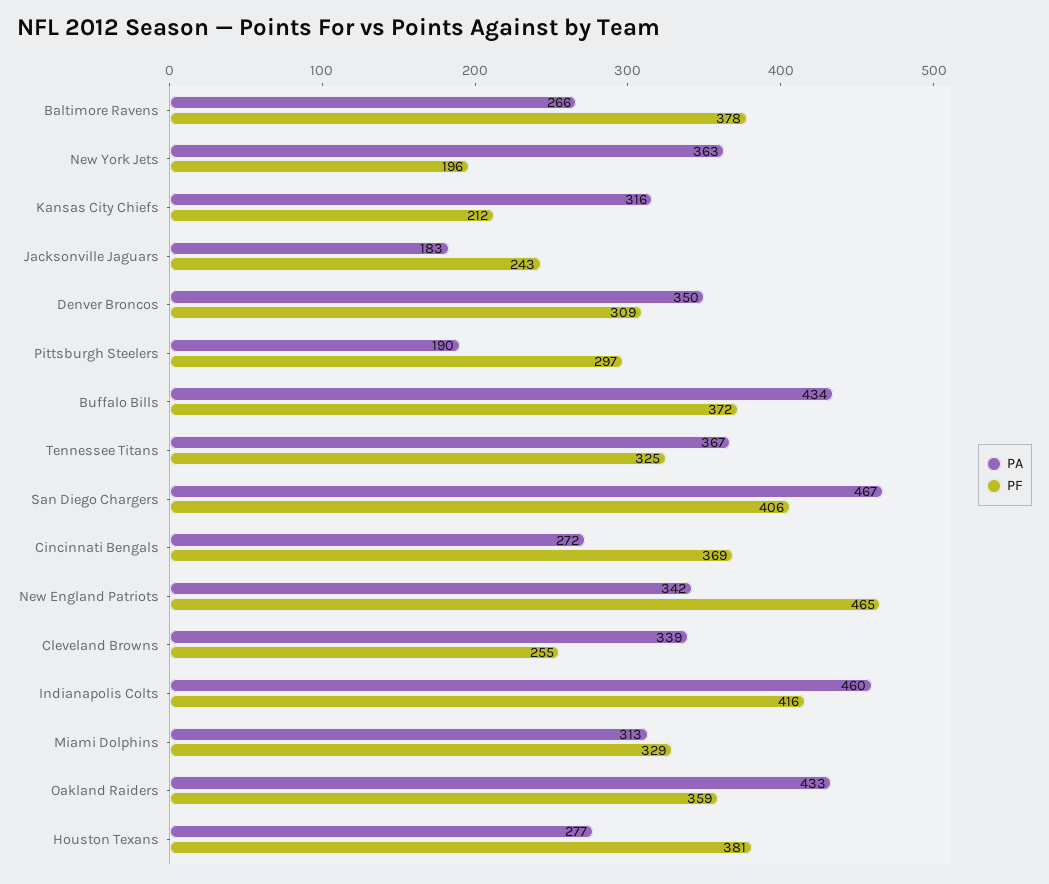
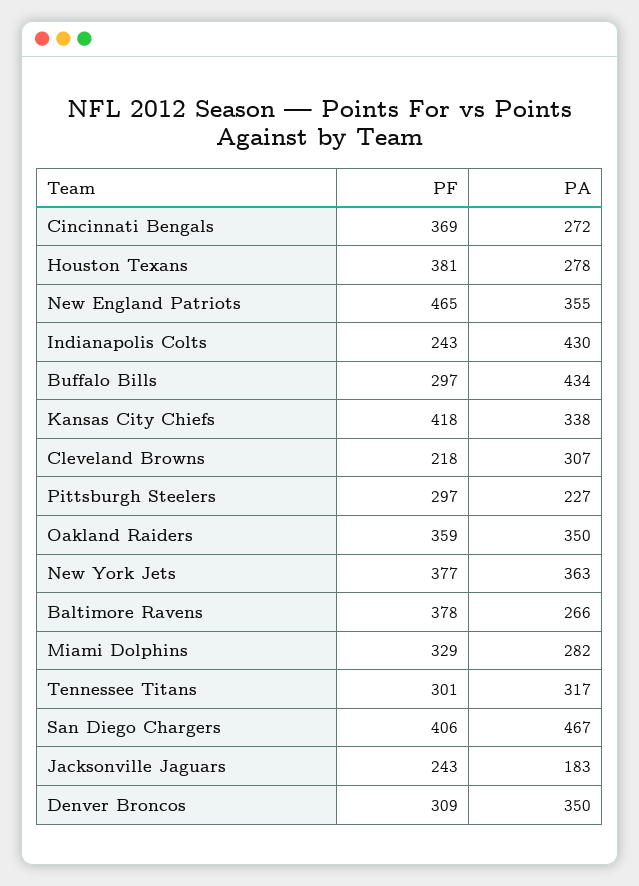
  {
    "PA": {
      "Baltimore Ravens": 266,
      "New York Jets": 363,
-     "Kansas City Chiefs": 316,
+     "Kansas City Chiefs": 338,
      "Jacksonville Jaguars": 183,
      "Denver Broncos": 350,
-     "Pittsburgh Steelers": 190,
+     "Pittsburgh Steelers": 227,
      "Buffalo Bills": 434,
-     "Tennessee Titans": 367,
+     "Tennessee Titans": 317,
      "San Diego Chargers": 467,
      "Cincinnati Bengals": 272,
-     "New England Patriots": 342,
+     "New England Patriots": 355,
-     "Cleveland Browns": 339,
+     "Cleveland Browns": 307,
-     "Indianapolis Colts": 460,
+     "Indianapolis Colts": 430,
-     "Miami Dolphins": 313,
+     "Miami Dolphins": 282,
-     "Oakland Raiders": 433,
+     "Oakland Raiders": 350,
-     "Houston Texans": 277
+     "Houston Texans": 278
    },
    "PF": {
      "Baltimore Ravens": 378,
-     "New York Jets": 196,
+     "New York Jets": 377,
-     "Kansas City Chiefs": 212,
+     "Kansas City Chiefs": 418,
      "Jacksonville Jaguars": 243,
      "Denver Broncos": 309,
      "Pittsburgh Steelers": 297,
-     "Buffalo Bills": 372,
+     "Buffalo Bills": 297,
-     "Tennessee Titans": 325,
+     "Tennessee Titans": 301,
      "San Diego Chargers": 406,
      "Cincinnati Bengals": 369,
      "New England Patriots": 465,
-     "Cleveland Browns": 255,
+     "Cleveland Browns": 218,
-     "Indianapolis Colts": 416,
+     "Indianapolis Colts": 243,
      "Miami Dolphins": 329,
      "Oakland Raiders": 359,
      "Houston Texans": 381
    }
  }

